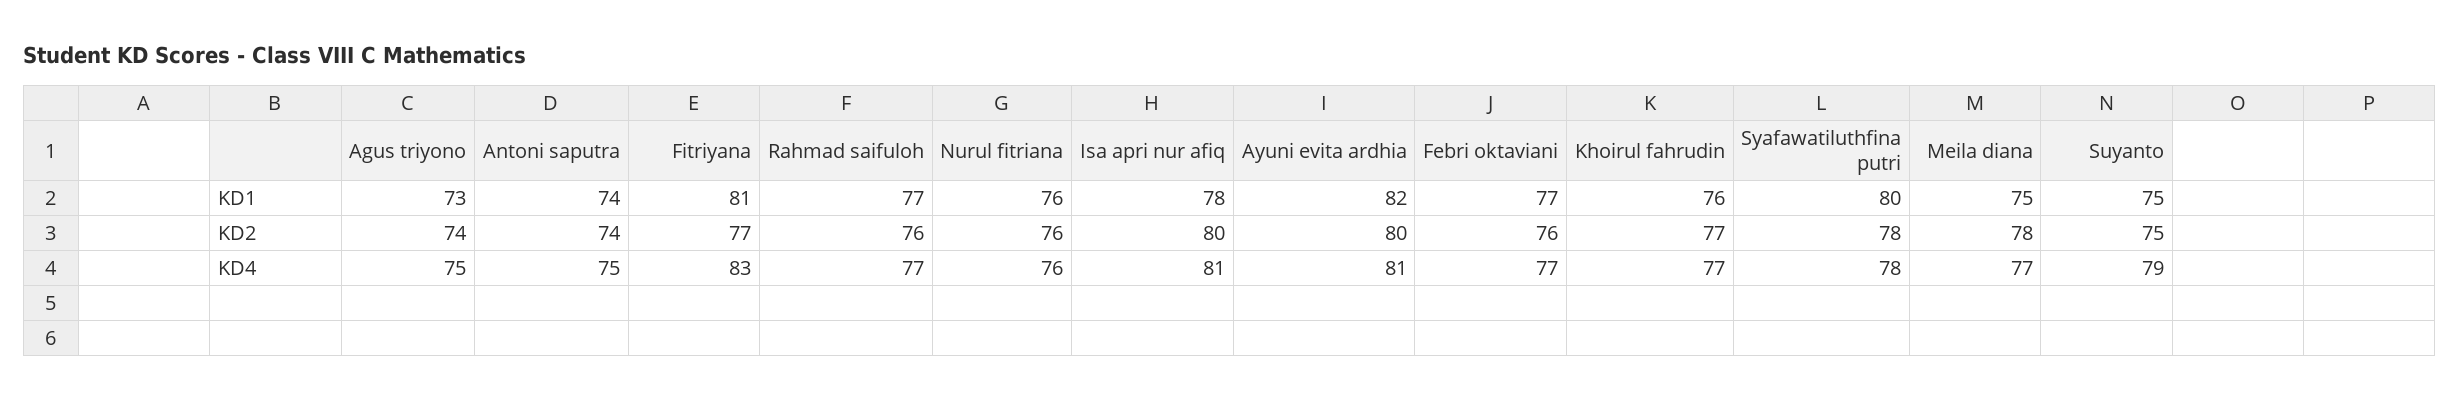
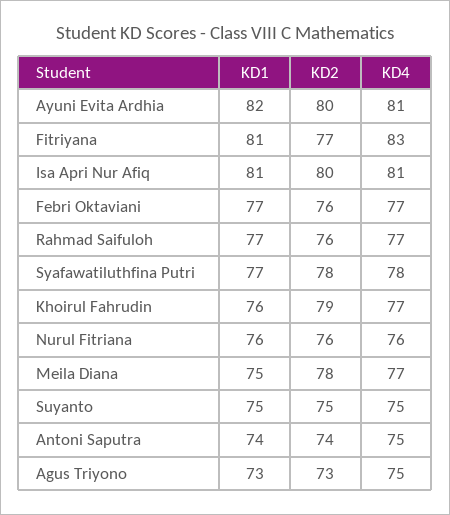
  {
    "Agus triyono": {
      "KD1": 73,
-     "KD2": 74,
+     "KD2": 73,
      "KD4": 75
    },
    "Antoni saputra": {
      "KD1": 74,
      "KD2": 74,
      "KD4": 75
    },
    "Fitriyana": {
      "KD1": 81,
      "KD2": 77,
      "KD4": 83
    },
    "Rahmad saifuloh": {
      "KD1": 77,
      "KD2": 76,
      "KD4": 77
    },
    "Nurul fitriana": {
      "KD1": 76,
      "KD2": 76,
      "KD4": 76
    },
    "Isa apri nur afiq": {
-     "KD1": 78,
+     "KD1": 81,
      "KD2": 80,
      "KD4": 81
    },
    "Ayuni evita ardhia": {
      "KD1": 82,
      "KD2": 80,
      "KD4": 81
    },
    "Febri oktaviani": {
      "KD1": 77,
      "KD2": 76,
      "KD4": 77
    },
    "Khoirul fahrudin": {
      "KD1": 76,
-     "KD2": 77,
+     "KD2": 79,
      "KD4": 77
    },
    "Syafawatiluthfina putri": {
-     "KD1": 80,
+     "KD1": 77,
      "KD2": 78,
      "KD4": 78
    },
    "Meila diana": {
      "KD1": 75,
      "KD2": 78,
      "KD4": 77
    },
    "Suyanto": {
      "KD1": 75,
      "KD2": 75,
-     "KD4": 79
+     "KD4": 75
    }
  }

